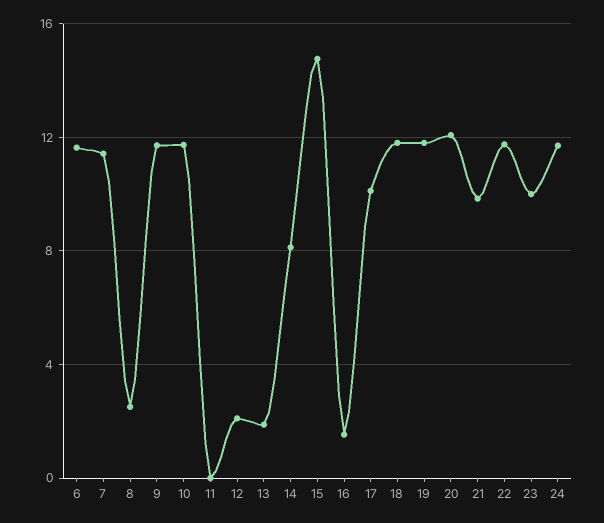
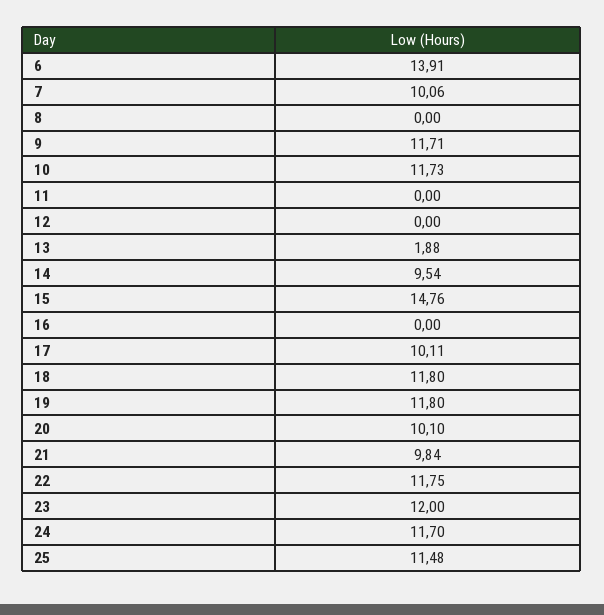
  {
-   "6": 11.5,
+   "6": 13.91,
-   "7": 11.5,
+   "7": 10.06,
-   "8": 2.5,
+   "8": 0,
    "9": 11.71,
    "10": 11.73,
    "11": 0,
-   "12": 2,
+   "12": 0,
    "13": 1.88,
-   "14": 8,
+   "14": 9.54,
    "15": 14.76,
-   "16": 1.5,
+   "16": 0,
    "17": 10.11,
    "18": 11.8,
    "19": 11.8,
-   "20": 12,
+   "20": 10.1,
    "21": 9.84,
    "22": 11.75,
-   "23": 10,
+   "23": 12,
-   "24": 11.7
+   "24": 11.7,
+   "25": 11.48
  }

